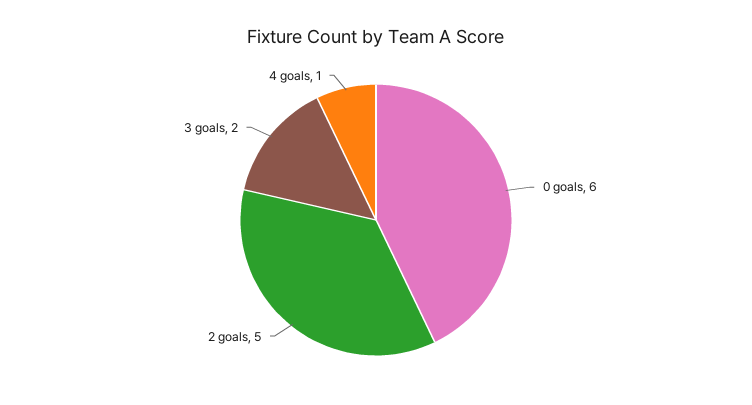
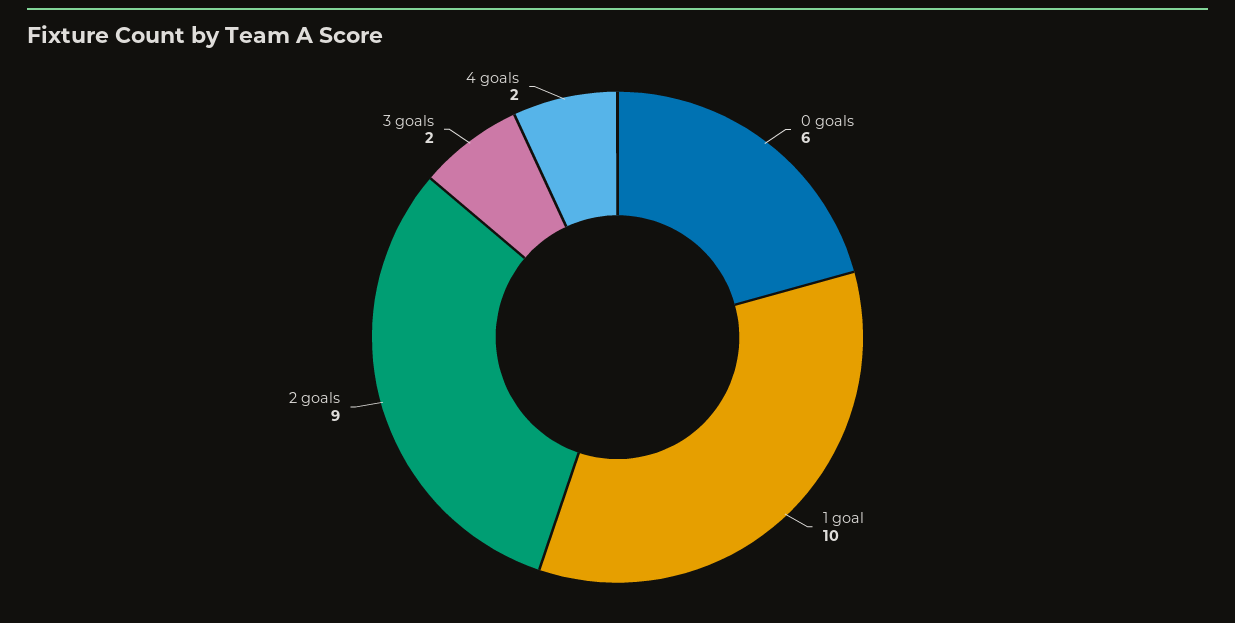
  {
    "0 goals": 6,
-   "2 goals": 5,
+   "2 goals": 9,
    "3 goals": 2,
-   "4 goals": 1
+   "4 goals": 2,
+   "1 goal": 10
  }

